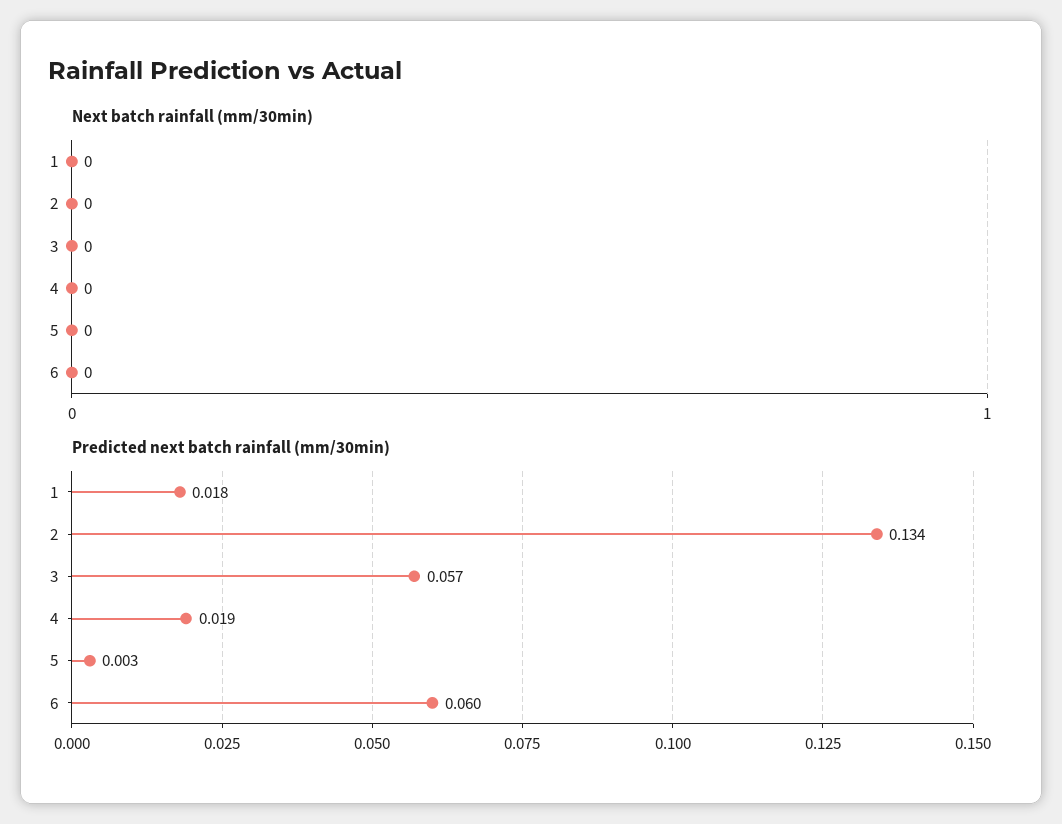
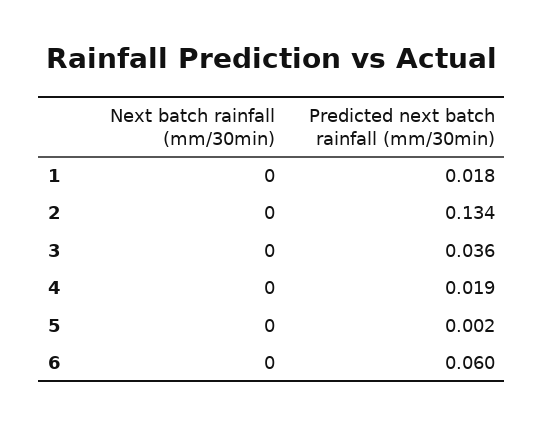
  {
    "Next batch rainfall (mm/30min)": {
      "1": 0,
      "2": 0,
      "3": 0,
      "4": 0,
      "5": 0,
      "6": 0
    },
    "Predicted next batch rainfall (mm/30min)": {
      "1": 0.018,
      "2": 0.134,
-     "3": 0.057,
+     "3": 0.036,
      "4": 0.019,
-     "5": 0.003,
+     "5": 0.002,
      "6": 0.06
    }
  }

